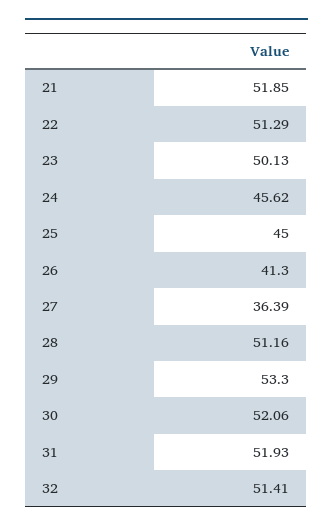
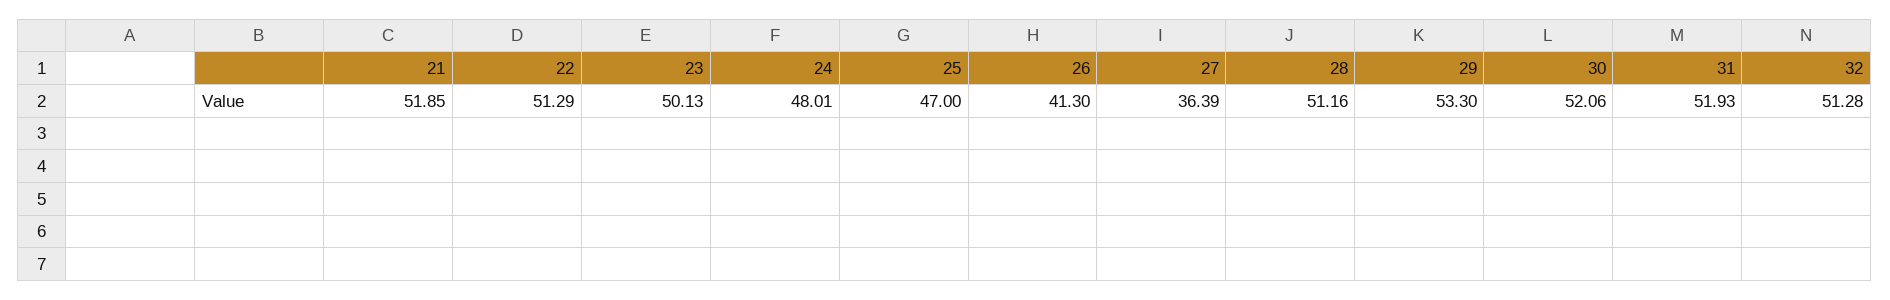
  {
    "21": 51.85,
    "22": 51.29,
    "23": 50.13,
-   "24": 45.62,
+   "24": 48.01,
-   "25": 45,
+   "25": 47,
    "26": 41.3,
    "27": 36.39,
    "28": 51.16,
    "29": 53.3,
    "30": 52.06,
    "31": 51.93,
-   "32": 51.41
+   "32": 51.28
  }

